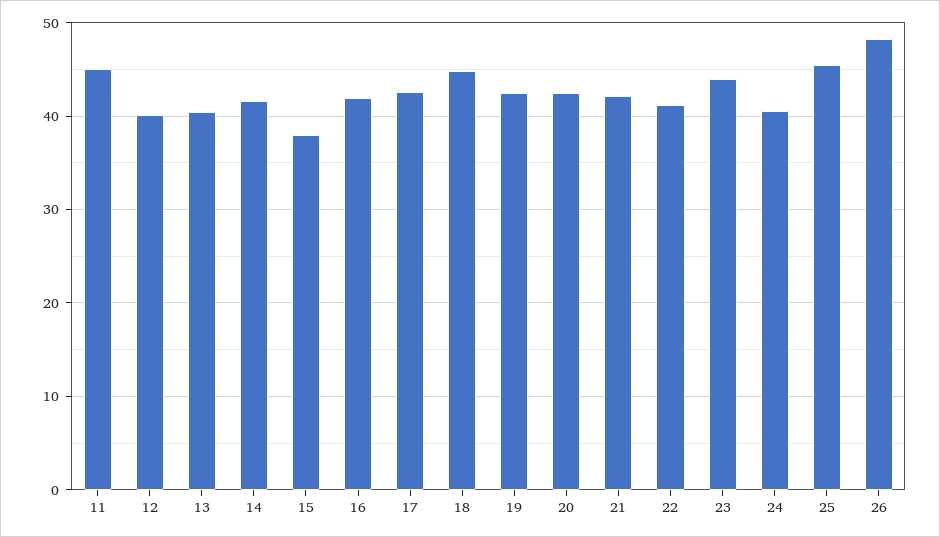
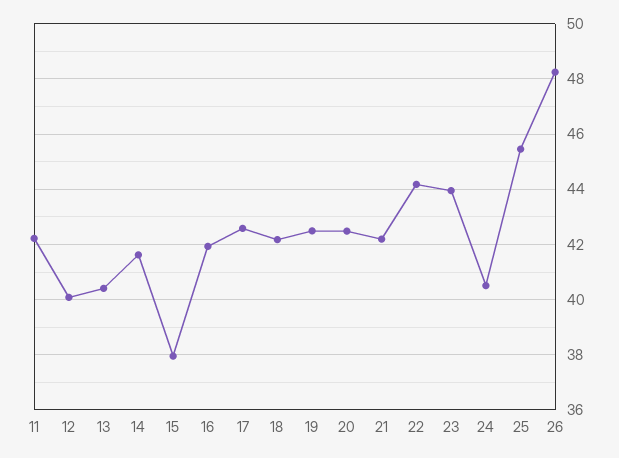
  {
-   "11": 45,
+   "11": 42.25,
    "12": 40,
    "13": 40.5,
    "14": 41.5,
    "15": 38,
    "16": 42,
    "17": 42.5,
-   "18": 45,
+   "18": 42.25,
    "19": 42.5,
    "20": 42.5,
    "21": 42.25,
-   "22": 41,
+   "22": 44.25,
    "23": 44,
    "24": 40.5,
    "25": 45.5,
    "26": 48.25
  }

